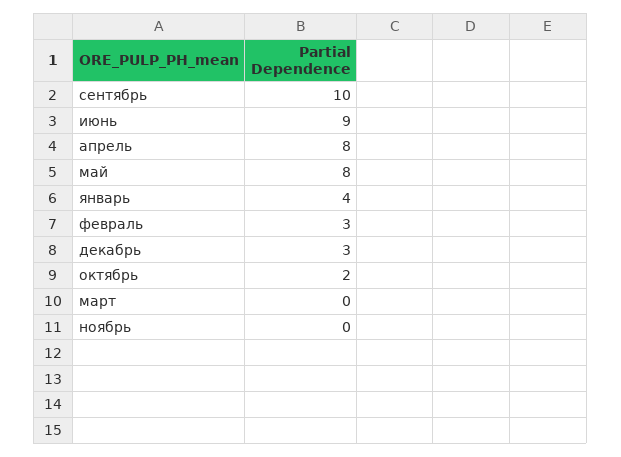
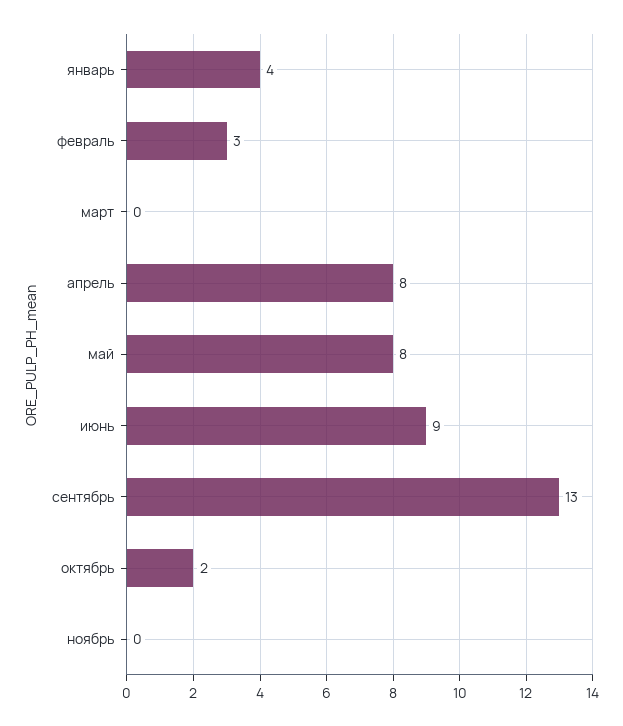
  {
-   "сентябрь": 10,
+   "сентябрь": 13,
    "июнь": 9,
    "апрель": 8,
    "май": 8,
    "январь": 4,
    "февраль": 3,
-   "декабрь": 3,
    "октябрь": 2,
    "март": 0,
    "ноябрь": 0
  }

